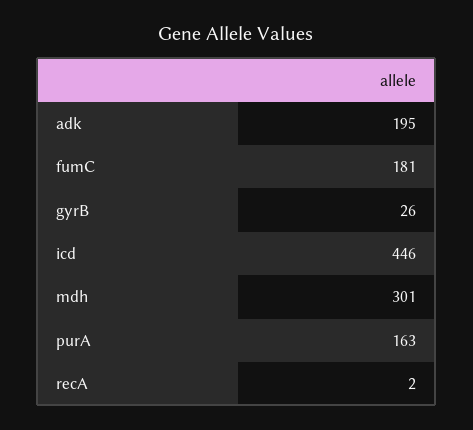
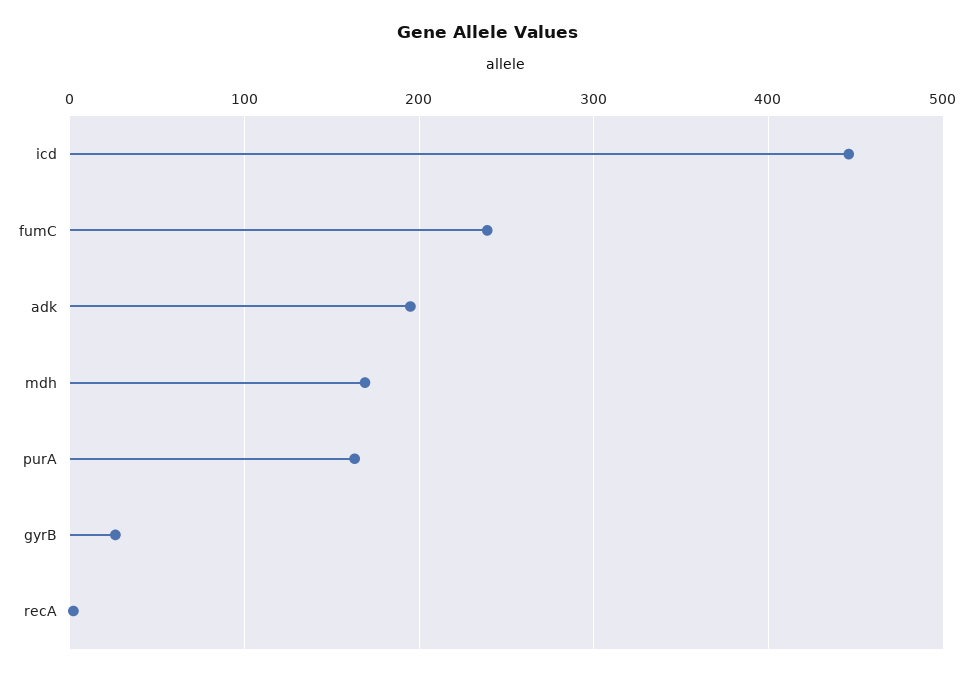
  {
    "adk": 195,
-   "fumC": 181,
+   "fumC": 240,
    "gyrB": 26,
    "icd": 446,
-   "mdh": 301,
+   "mdh": 170,
    "purA": 163,
    "recA": 2
  }

